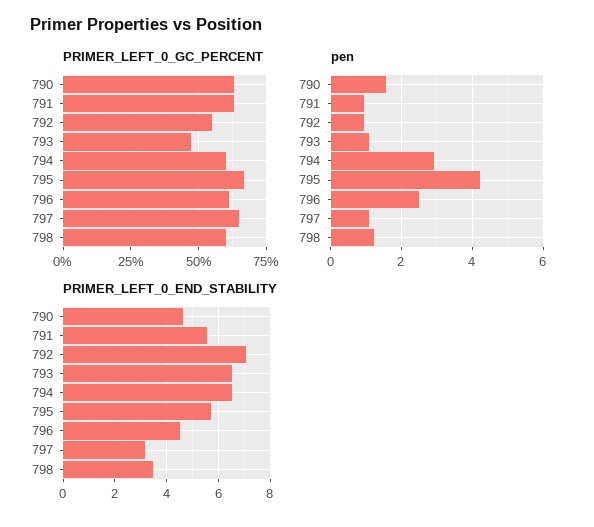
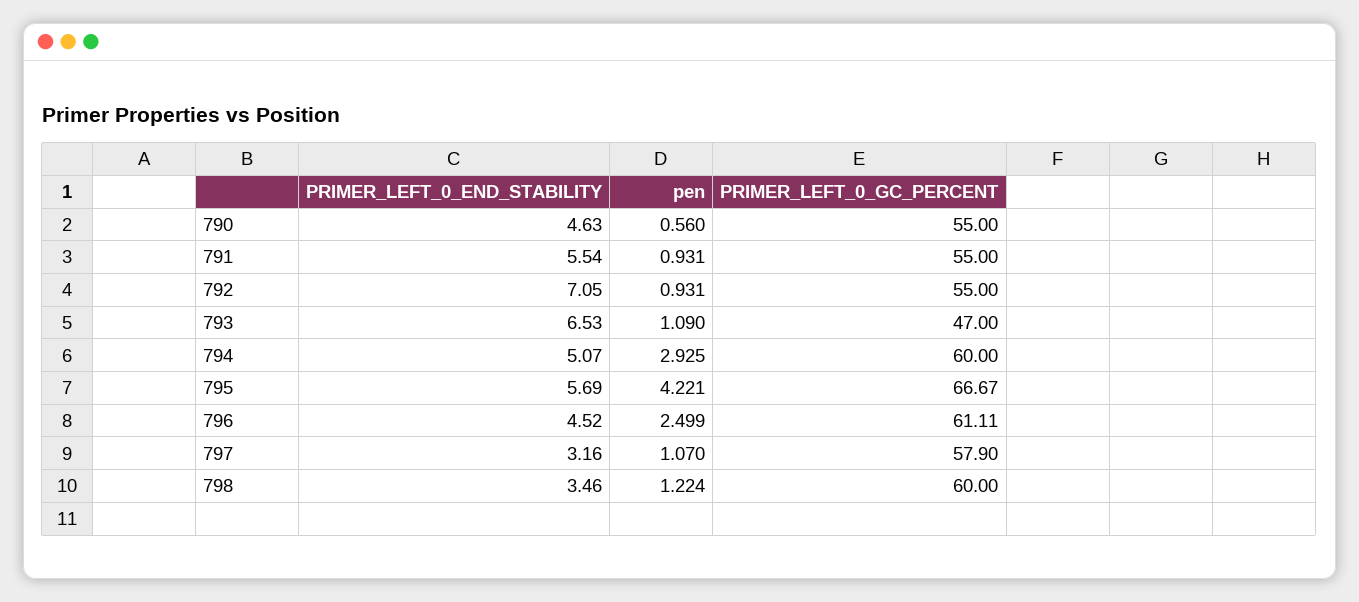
  {
    "PRIMER_LEFT_0_GC_PERCENT": {
-     "790": 62.5,
+     "790": 55,
-     "791": 62.5,
+     "791": 55,
      "792": 55,
      "793": 47,
      "794": 60,
      "795": 66.67,
      "796": 61.11,
-     "797": 65,
+     "797": 57.9,
      "798": 60
    },
    "pen": {
-     "790": 1.6,
+     "790": 0.56,
      "791": 0.931,
      "792": 0.931,
      "793": 1.09,
      "794": 2.925,
      "795": 4.221,
      "796": 2.499,
      "797": 1.07,
      "798": 1.224
    },
    "PRIMER_LEFT_0_END_STABILITY": {
      "790": 4.63,
      "791": 5.54,
      "792": 7.05,
      "793": 6.53,
-     "794": 6.5,
+     "794": 5.07,
      "795": 5.69,
      "796": 4.52,
      "797": 3.16,
      "798": 3.46
    }
  }

